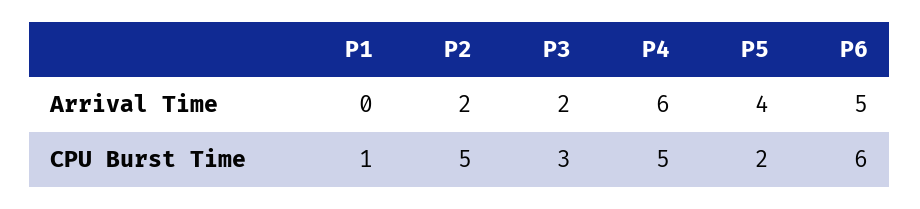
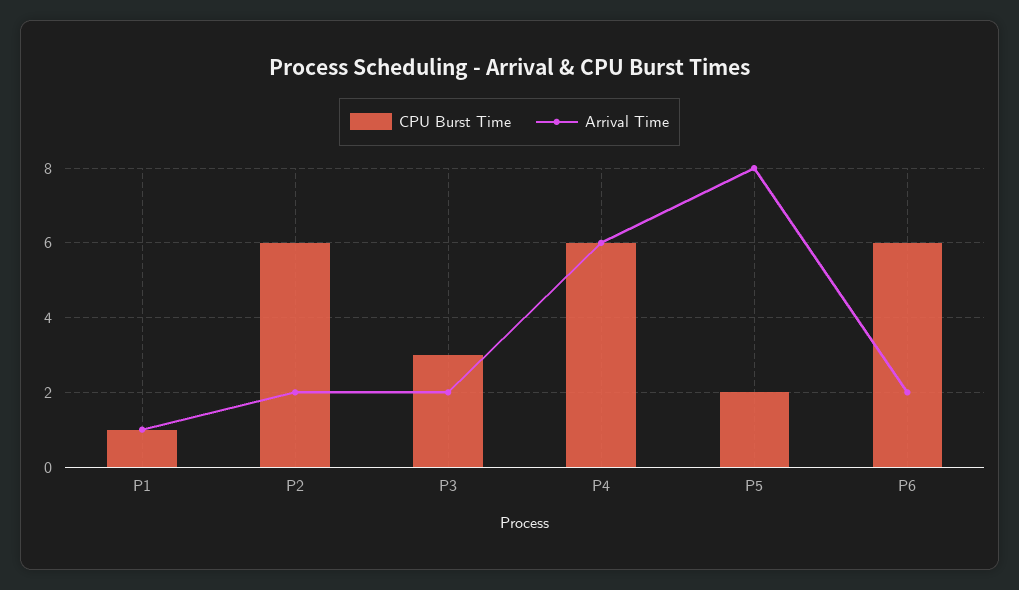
  {
    "Arrival Time": {
-     "P1": 0,
+     "P1": 1,
      "P2": 2,
      "P3": 2,
      "P4": 6,
-     "P5": 4,
+     "P5": 8,
-     "P6": 5
+     "P6": 2
    },
    "CPU Burst Time": {
      "P1": 1,
-     "P2": 5,
+     "P2": 6,
      "P3": 3,
-     "P4": 5,
+     "P4": 6,
      "P5": 2,
      "P6": 6
    }
  }

